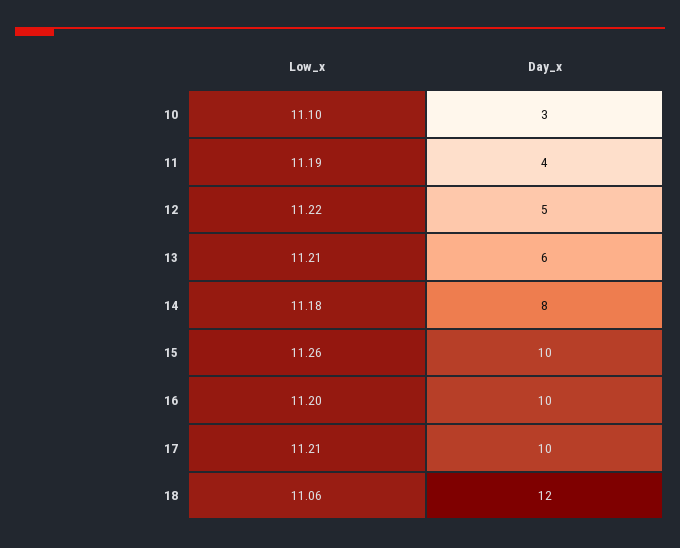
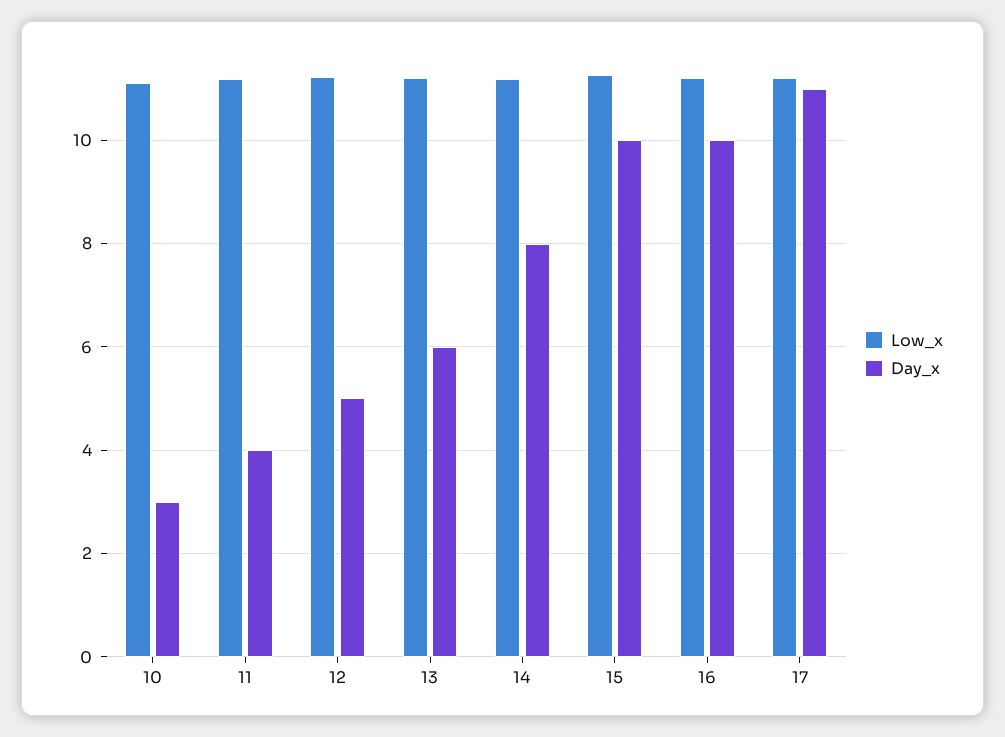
  {
    "Low_x": {
      "10": 11.1,
      "11": 11.19,
      "12": 11.22,
      "13": 11.21,
      "14": 11.18,
      "15": 11.26,
      "16": 11.2,
-     "17": 11.21,
+     "17": 11.21
-     "18": 11.06
    },
    "Day_x": {
      "10": 3,
      "11": 4,
      "12": 5,
      "13": 6,
      "14": 8,
      "15": 10,
      "16": 10,
-     "17": 10,
+     "17": 11
-     "18": 12
    }
  }

